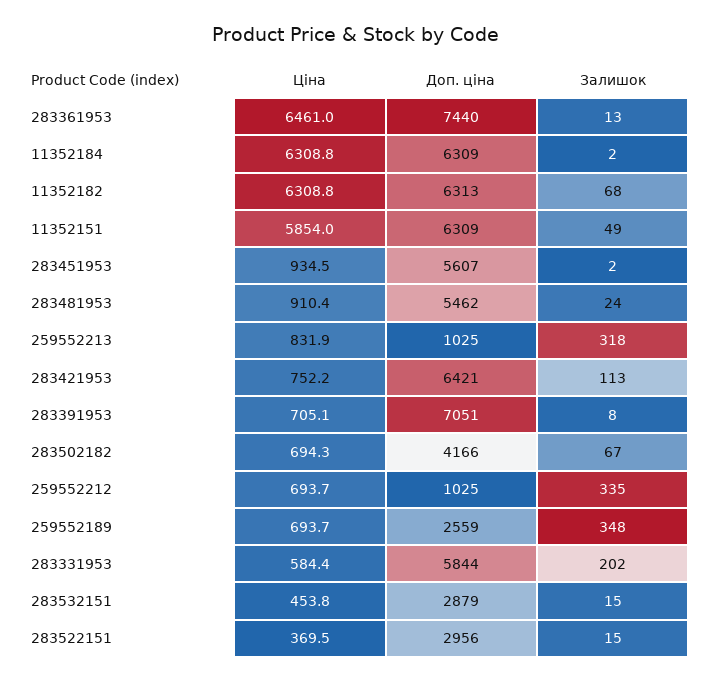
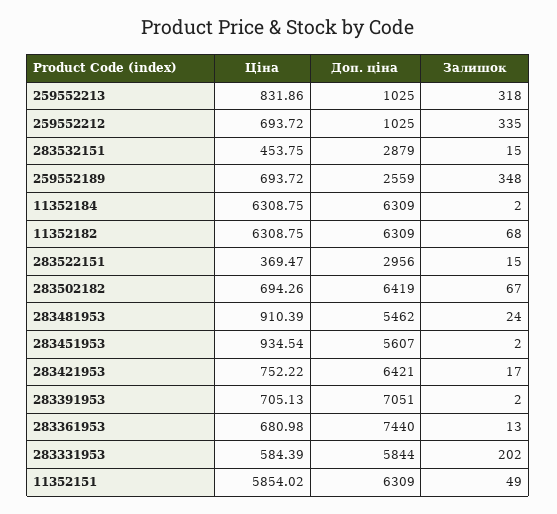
  {
    "Ціна": {
-     "283361953": 6461,
+     "283361953": 680.98,
      "11352184": 6308.75,
      "11352182": 6308.75,
      "11352151": 5854.02,
      "283451953": 934.54,
      "283481953": 910.39,
      "259552213": 831.86,
      "283421953": 752.22,
      "283391953": 705.13,
      "283502182": 694.26,
      "259552212": 693.72,
      "259552189": 693.72,
      "283331953": 584.39,
      "283532151": 453.75,
      "283522151": 369.47
    },
    "Доп. ціна": {
      "283361953": 7440,
      "11352184": 6309,
-     "11352182": 6313,
+     "11352182": 6309,
      "11352151": 6309,
      "283451953": 5607,
      "283481953": 5462,
      "259552213": 1025,
      "283421953": 6421,
      "283391953": 7051,
-     "283502182": 4166,
+     "283502182": 6419,
      "259552212": 1025,
      "259552189": 2559,
      "283331953": 5844,
      "283532151": 2879,
      "283522151": 2956
    },
    "Залишок": {
      "283361953": 13,
      "11352184": 2,
      "11352182": 68,
      "11352151": 49,
      "283451953": 2,
      "283481953": 24,
      "259552213": 318,
-     "283421953": 113,
+     "283421953": 17,
-     "283391953": 8,
+     "283391953": 2,
      "283502182": 67,
      "259552212": 335,
      "259552189": 348,
      "283331953": 202,
      "283532151": 15,
      "283522151": 15
    }
  }

